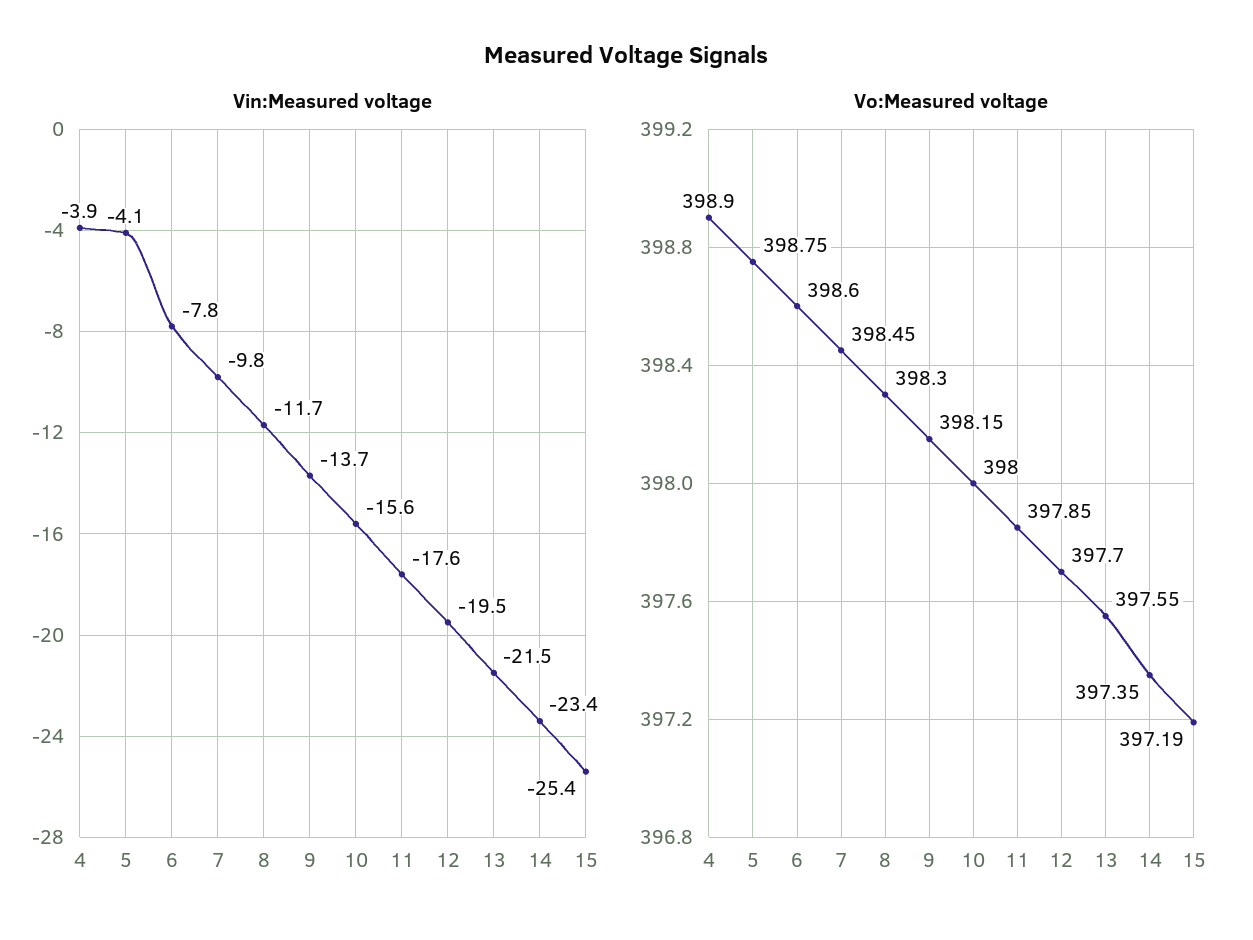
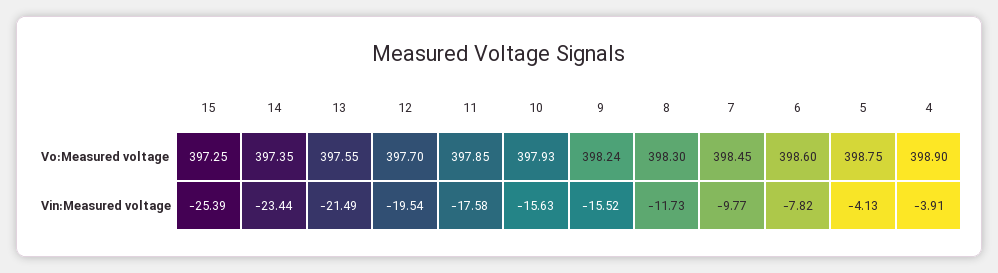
  {
    "Vin:Measured voltage": {
      "4": -3.91,
      "5": -4.13,
      "6": -7.82,
      "7": -9.77,
      "8": -11.73,
-     "9": -13.7,
+     "9": -15.52,
      "10": -15.63,
      "11": -17.58,
      "12": -19.54,
      "13": -21.49,
      "14": -23.44,
      "15": -25.39
    },
    "Vo:Measured voltage": {
      "4": 398.9,
      "5": 398.75,
      "6": 398.6,
      "7": 398.45,
      "8": 398.3,
-     "9": 398.15,
+     "9": 398.24,
-     "10": 398,
+     "10": 397.93,
      "11": 397.85,
      "12": 397.7,
      "13": 397.55,
      "14": 397.35,
-     "15": 397.19
+     "15": 397.25
    }
  }

